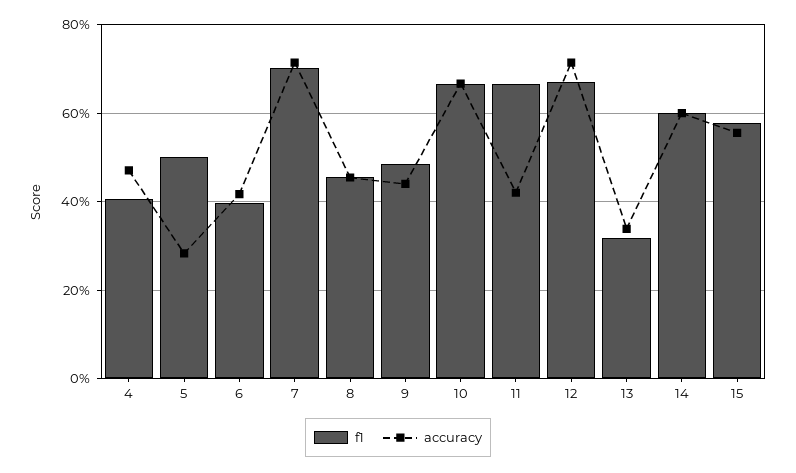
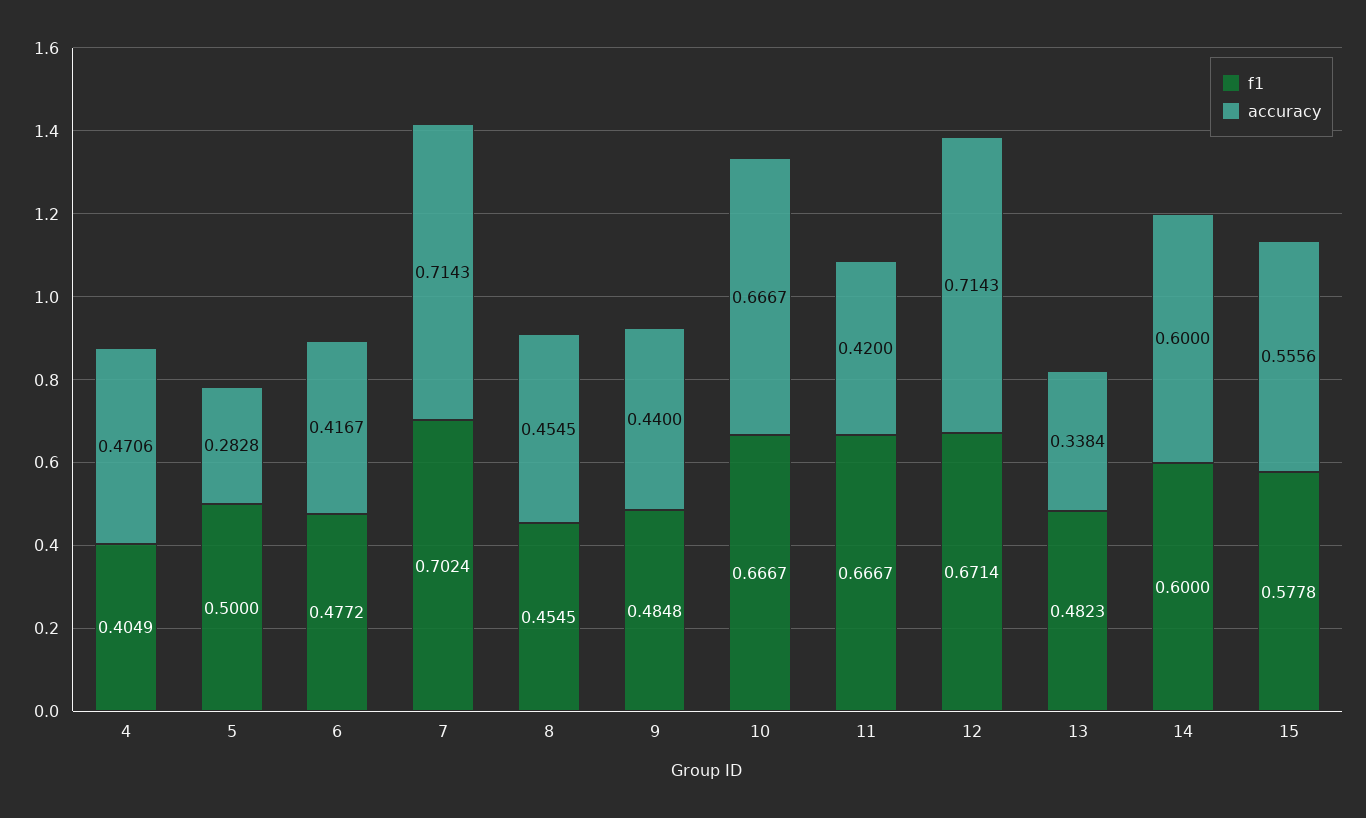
  {
    "f1": {
      "4": 0.4049,
      "5": 0.5,
-     "6": 0.4,
+     "6": 0.4772,
      "7": 0.7024,
      "8": 0.4545,
      "9": 0.4848,
      "10": 0.6667,
      "11": 0.6667,
      "12": 0.6714,
-     "13": 0.32,
+     "13": 0.4823,
      "14": 0.6,
      "15": 0.5778
    },
    "accuracy": {
      "4": 0.4706,
      "5": 0.2828,
      "6": 0.4167,
      "7": 0.7143,
      "8": 0.4545,
      "9": 0.44,
      "10": 0.6667,
      "11": 0.42,
      "12": 0.7143,
      "13": 0.3384,
      "14": 0.6,
      "15": 0.5556
    }
  }

